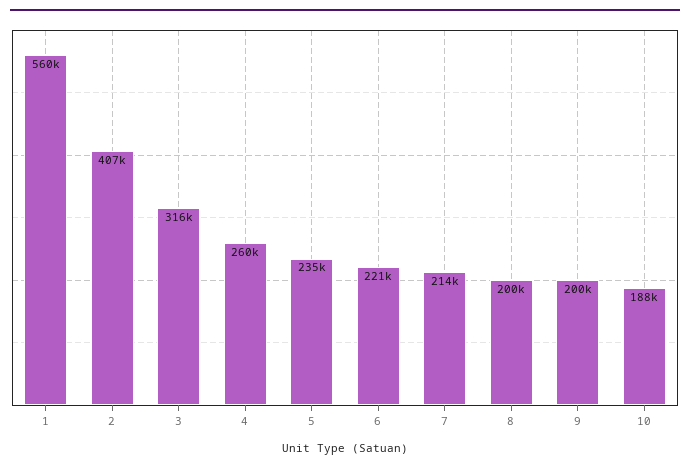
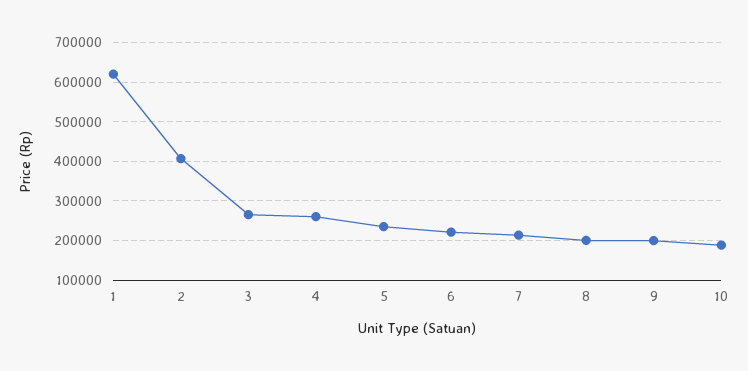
  {
-   "1": 560000,
+   "1": 620000,
    "2": 407000,
-   "3": 316000,
+   "3": 260000,
    "4": 260000,
    "5": 235000,
    "6": 221000,
    "7": 214000,
    "8": 200000,
    "9": 200000,
    "10": 188000
  }

